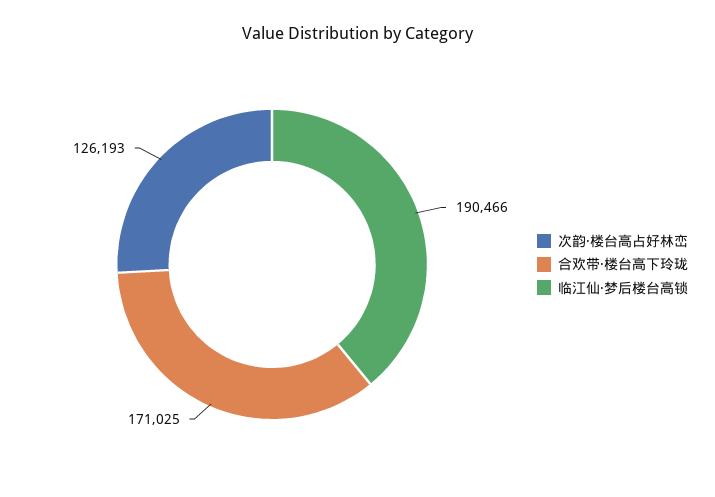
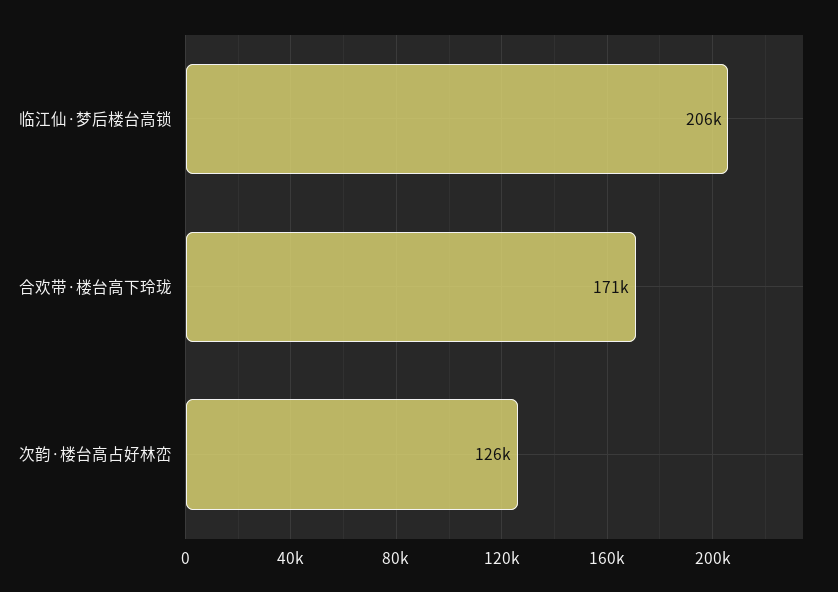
  {
    "次韵·楼台高占好林峦": 126193,
    "合欢带·楼台高下玲珑": 171025,
-   "临江仙·梦后楼台高锁": 190466
+   "临江仙·梦后楼台高锁": 206000
  }

